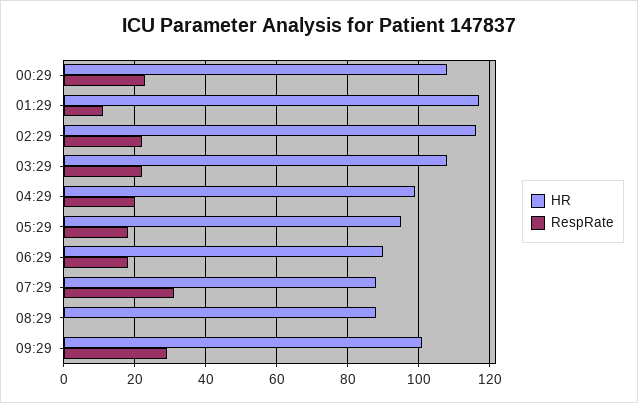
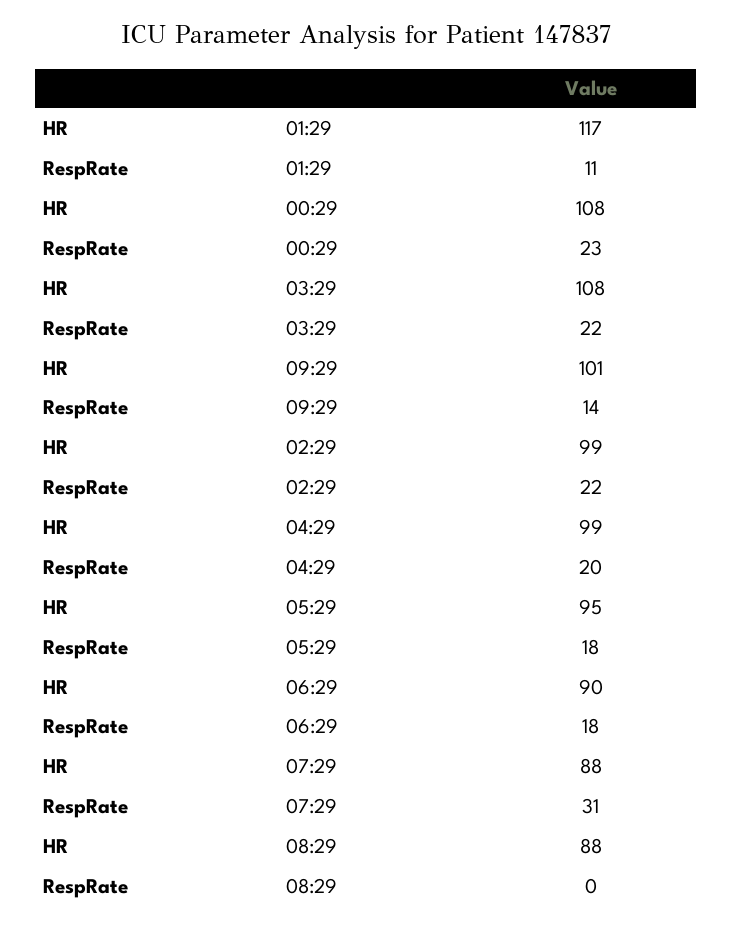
  {
    "HR": {
      "00:29": 108,
      "01:29": 117,
-     "02:29": 115,
+     "02:29": 99,
      "03:29": 108,
      "04:29": 99,
      "05:29": 95,
      "06:29": 90,
      "07:29": 88,
      "08:29": 88,
      "09:29": 101
    },
    "RespRate": {
      "00:29": 23,
      "01:29": 11,
      "02:29": 22,
      "03:29": 22,
      "04:29": 20,
      "05:29": 18,
      "06:29": 18,
      "07:29": 31,
      "08:29": 0,
-     "09:29": 30
+     "09:29": 14
    }
  }

